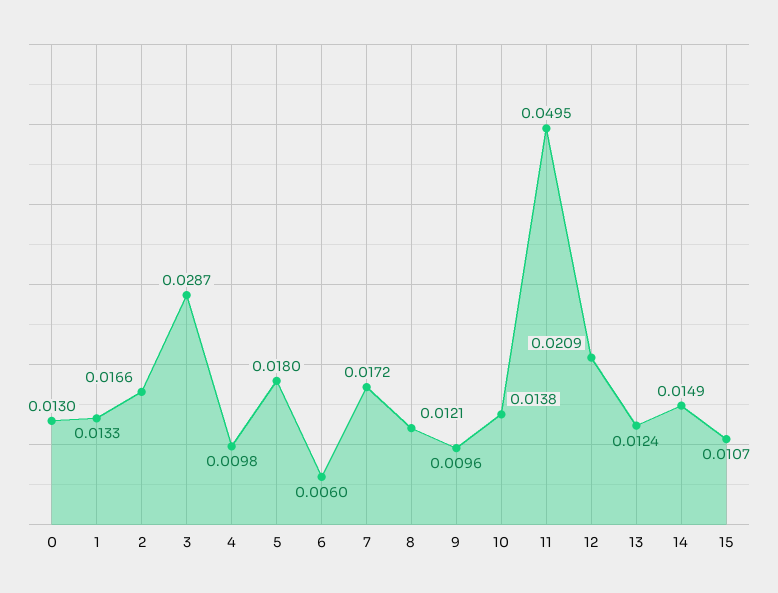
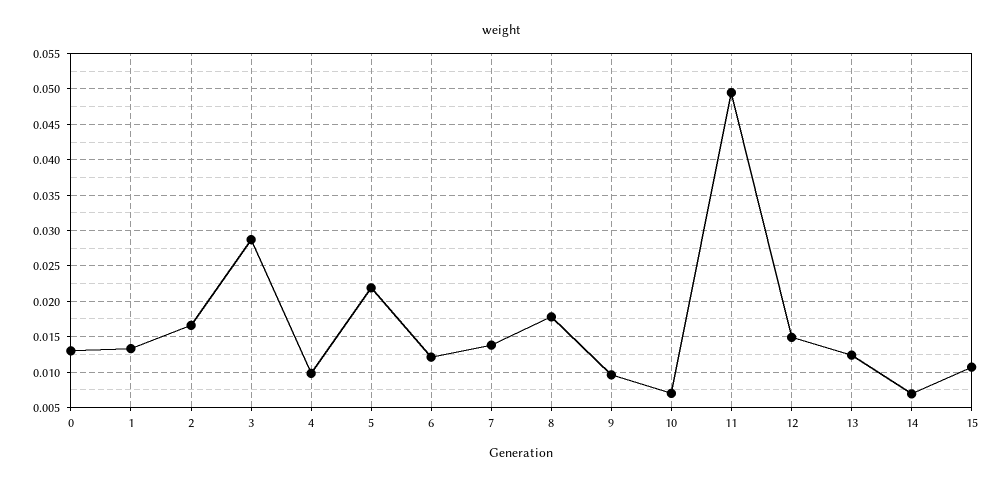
  {
    "0": 0.013,
    "1": 0.0133,
    "2": 0.0166,
    "3": 0.0287,
    "4": 0.0098,
-   "5": 0.018,
+   "5": 0.022,
-   "6": 0.006,
+   "6": 0.012,
-   "7": 0.0172,
+   "7": 0.014,
-   "8": 0.0121,
+   "8": 0.018,
    "9": 0.0096,
-   "10": 0.0138,
+   "10": 0.007,
    "11": 0.0495,
-   "12": 0.0209,
+   "12": 0.015,
    "13": 0.0124,
-   "14": 0.0149,
+   "14": 0.007,
    "15": 0.0107
  }

